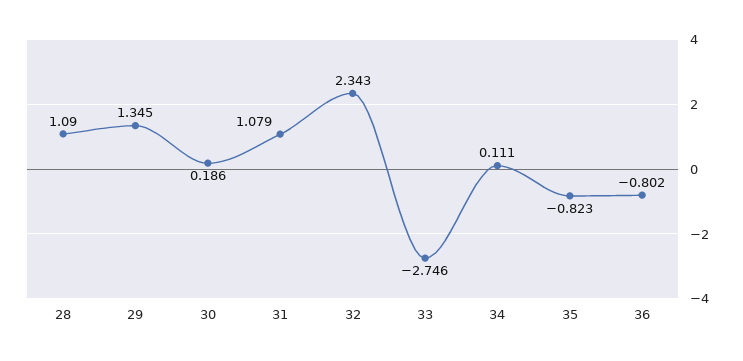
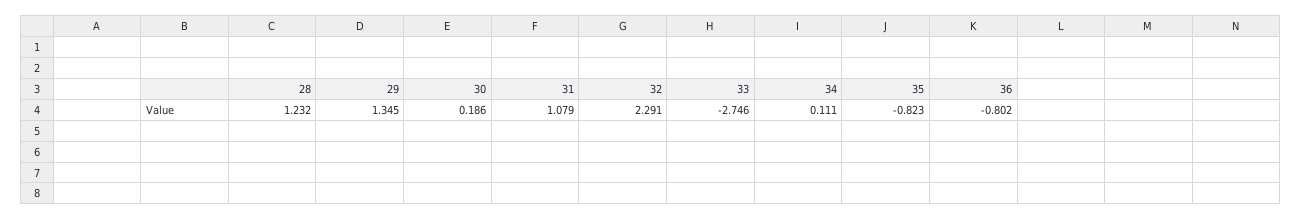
  {
-   "28": 1.09,
+   "28": 1.232,
    "29": 1.345,
    "30": 0.186,
    "31": 1.079,
-   "32": 2.343,
+   "32": 2.291,
    "33": -2.746,
    "34": 0.111,
    "35": -0.823,
    "36": -0.802
  }

